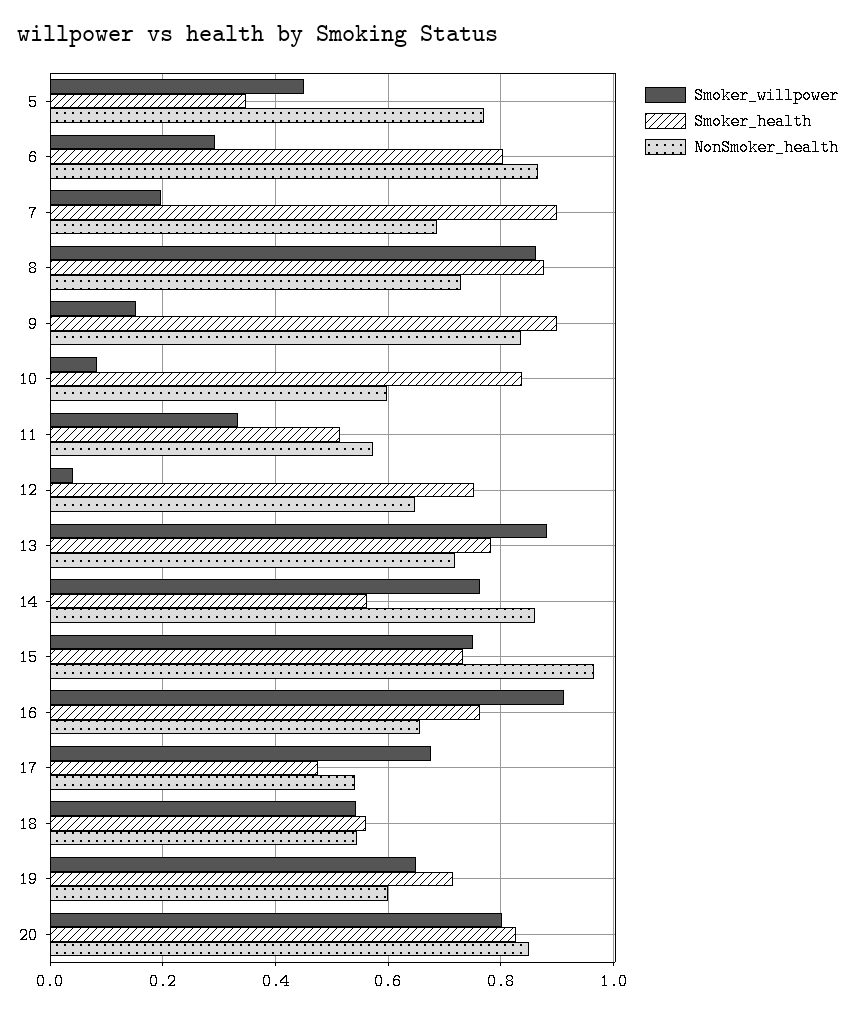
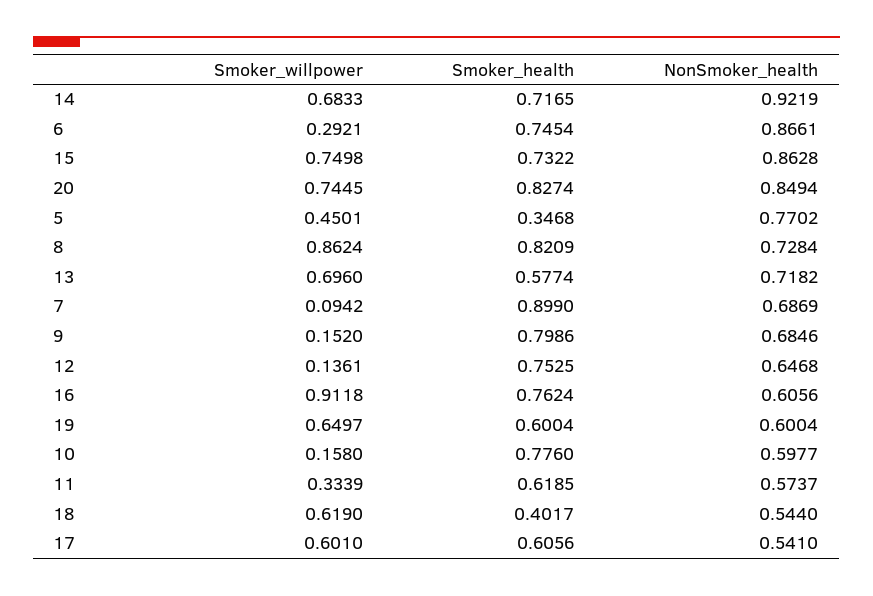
  {
    "Smoker_willpower": {
      "5": 0.4501,
      "6": 0.2921,
-     "7": 0.2,
+     "7": 0.0942,
      "8": 0.8624,
      "9": 0.152,
-     "10": 0.08,
+     "10": 0.158,
      "11": 0.3339,
-     "12": 0.04,
+     "12": 0.1361,
-     "13": 0.88,
+     "13": 0.696,
-     "14": 0.76,
+     "14": 0.6833,
      "15": 0.7498,
      "16": 0.9118,
-     "17": 0.68,
+     "17": 0.601,
-     "18": 0.54,
+     "18": 0.619,
      "19": 0.6497,
-     "20": 0.8
+     "20": 0.7445
    },
    "Smoker_health": {
      "5": 0.3468,
-     "6": 0.8,
+     "6": 0.7454,
      "7": 0.899,
-     "8": 0.88,
+     "8": 0.8209,
-     "9": 0.9,
+     "9": 0.7986,
-     "10": 0.84,
+     "10": 0.776,
-     "11": 0.52,
+     "11": 0.6185,
      "12": 0.7525,
-     "13": 0.78,
+     "13": 0.5774,
-     "14": 0.56,
+     "14": 0.7165,
      "15": 0.7322,
      "16": 0.7624,
-     "17": 0.48,
+     "17": 0.6056,
-     "18": 0.56,
+     "18": 0.4017,
-     "19": 0.72,
+     "19": 0.6004,
      "20": 0.8274
    },
    "NonSmoker_health": {
      "5": 0.7702,
      "6": 0.8661,
      "7": 0.6869,
      "8": 0.7284,
-     "9": 0.84,
+     "9": 0.6846,
      "10": 0.5977,
      "11": 0.5737,
      "12": 0.6468,
      "13": 0.7182,
-     "14": 0.86,
+     "14": 0.9219,
-     "15": 0.96,
+     "15": 0.8628,
-     "16": 0.66,
+     "16": 0.6056,
      "17": 0.541,
      "18": 0.544,
      "19": 0.6004,
      "20": 0.8494
    }
  }

